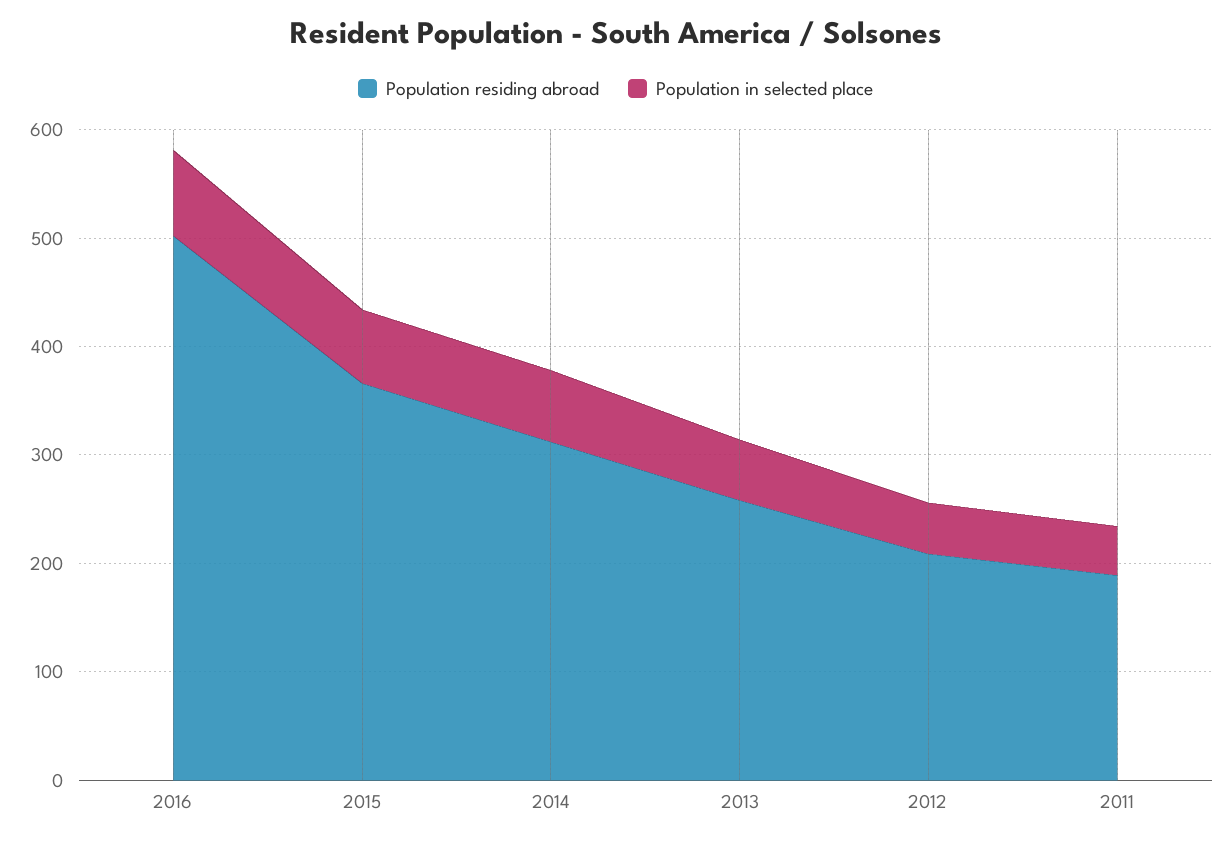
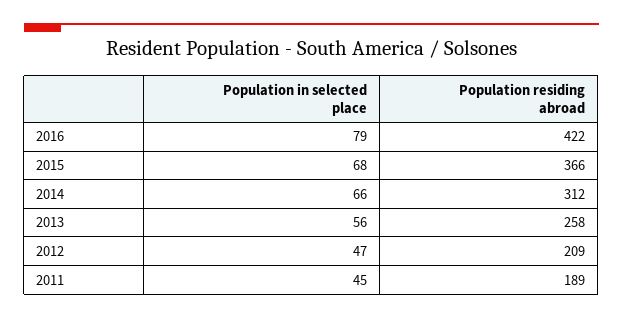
  {
    "Population residing abroad": {
-     "2016": 500,
+     "2016": 422,
      "2015": 366,
      "2014": 312,
      "2013": 258,
      "2012": 209,
      "2011": 189
    },
    "Population in selected place": {
      "2016": 79,
      "2015": 68,
      "2014": 66,
      "2013": 56,
      "2012": 47,
      "2011": 45
    }
  }

